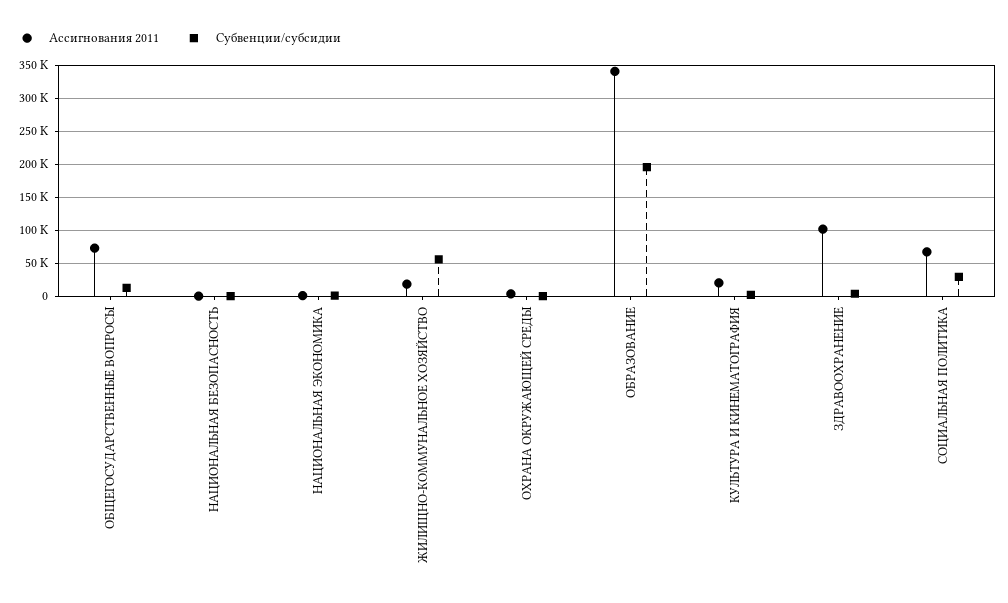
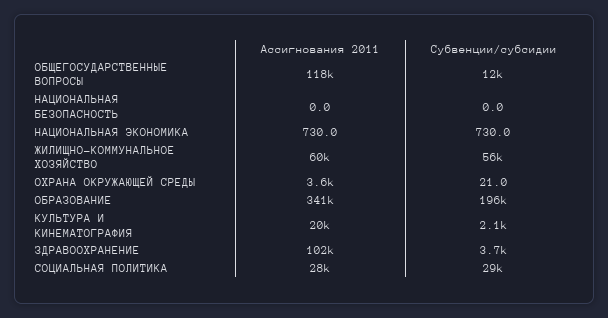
  {
    "Ассигнования 2011": {
-     "ОБЩЕГОСУДАРСТВЕННЫЕ ВОПРОСЫ": 70000,
+     "ОБЩЕГОСУДАРСТВЕННЫЕ ВОПРОСЫ": 118000,
      "НАЦИОНАЛЬНАЯ БЕЗОПАСНОСТЬ": 0,
      "НАЦИОНАЛЬНАЯ ЭКОНОМИКА": 730,
-     "ЖИЛИЩНО-КОММУНАЛЬНОЕ ХОЗЯЙСТВО": 20000,
+     "ЖИЛИЩНО-КОММУНАЛЬНОЕ ХОЗЯЙСТВО": 60000,
      "ОХРАНА ОКРУЖАЮЩЕЙ СРЕДЫ": 3600,
      "ОБРАЗОВАНИЕ": 341000,
      "КУЛЬТУРА И КИНЕМАТОГРАФИЯ": 20000,
      "ЗДРАВООХРАНЕНИЕ": 102000,
-     "СОЦИАЛЬНАЯ ПОЛИТИКА": 70000
+     "СОЦИАЛЬНАЯ ПОЛИТИКА": 28000
    },
    "Субвенции/субсидии": {
      "ОБЩЕГОСУДАРСТВЕННЫЕ ВОПРОСЫ": 12000,
      "НАЦИОНАЛЬНАЯ БЕЗОПАСНОСТЬ": 0,
      "НАЦИОНАЛЬНАЯ ЭКОНОМИКА": 730,
      "ЖИЛИЩНО-КОММУНАЛЬНОЕ ХОЗЯЙСТВО": 56000,
      "ОХРАНА ОКРУЖАЮЩЕЙ СРЕДЫ": 21,
      "ОБРАЗОВАНИЕ": 196000,
      "КУЛЬТУРА И КИНЕМАТОГРАФИЯ": 2100,
      "ЗДРАВООХРАНЕНИЕ": 3700,
      "СОЦИАЛЬНАЯ ПОЛИТИКА": 29000
    }
  }

